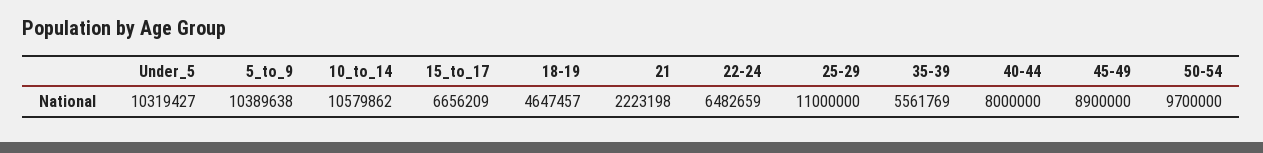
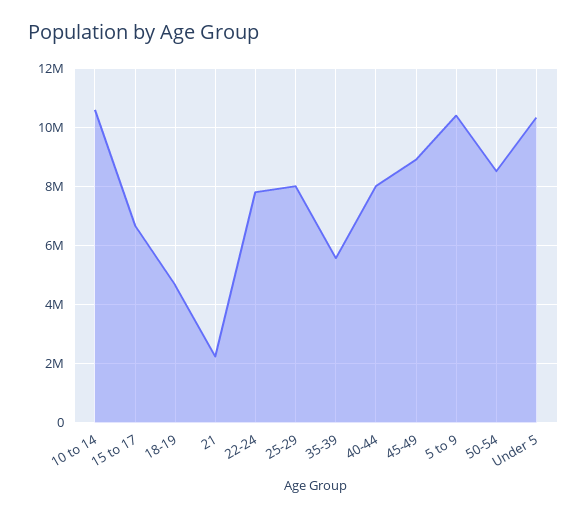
  {
    "Under_5": 10319427,
    "5_to_9": 10389638,
    "10_to_14": 10579862,
    "15_to_17": 6656209,
    "18-19": 4647457,
    "21": 2223198,
-   "22-24": 6482659,
+   "22-24": 7750000,
-   "25-29": 11000000,
+   "25-29": 8000000,
    "35-39": 5561769,
    "40-44": 8000000,
    "45-49": 8900000,
-   "50-54": 9700000
+   "50-54": 8500000
  }

